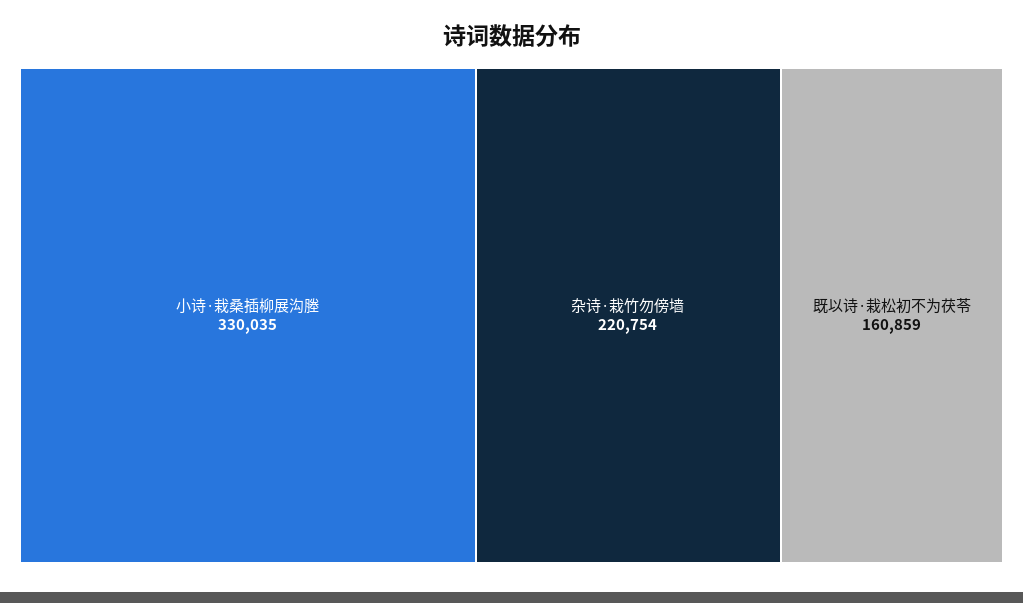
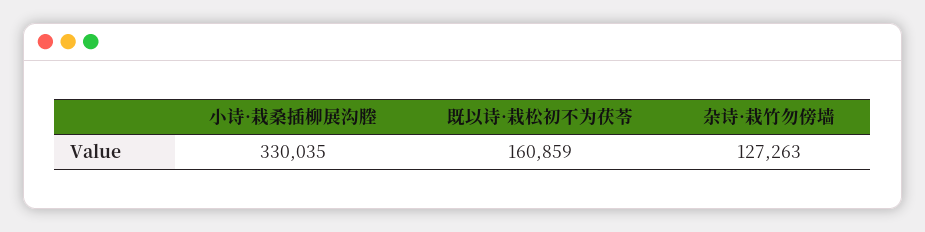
  {
    "小诗·栽桑插柳展沟塍": 330035,
-   "杂诗·栽竹勿傍墙": 220754,
+   "杂诗·栽竹勿傍墙": 127263,
    "既以诗·栽松初不为茯苓": 160859
  }

